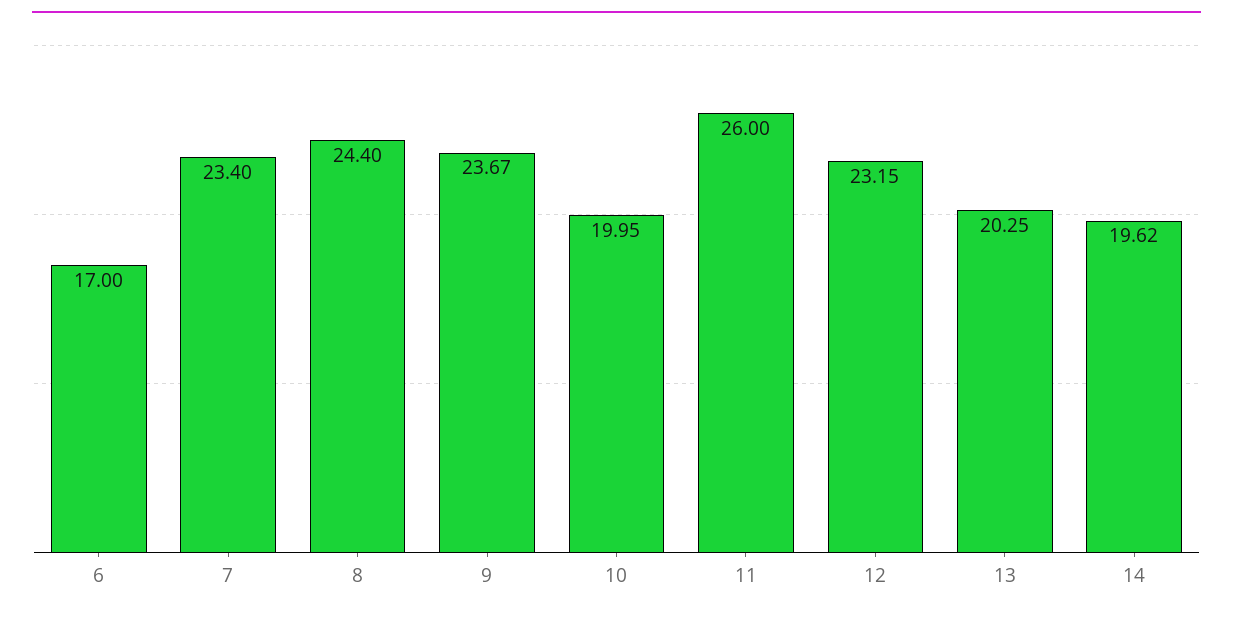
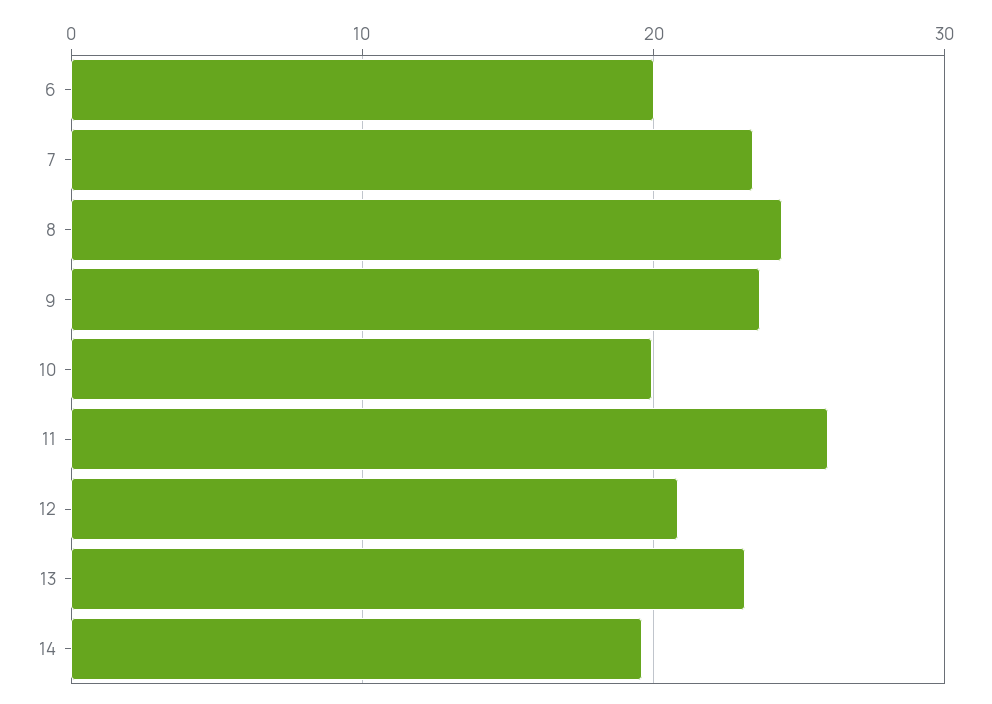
  {
-   "6": 17,
+   "6": 20,
    "7": 23.4,
    "8": 24.4,
    "9": 23.67,
    "10": 19.95,
    "11": 26,
-   "12": 23.15,
+   "12": 21,
-   "13": 20.25,
+   "13": 23,
    "14": 19.62
  }

